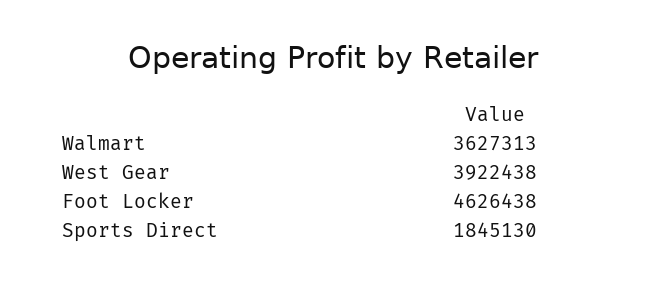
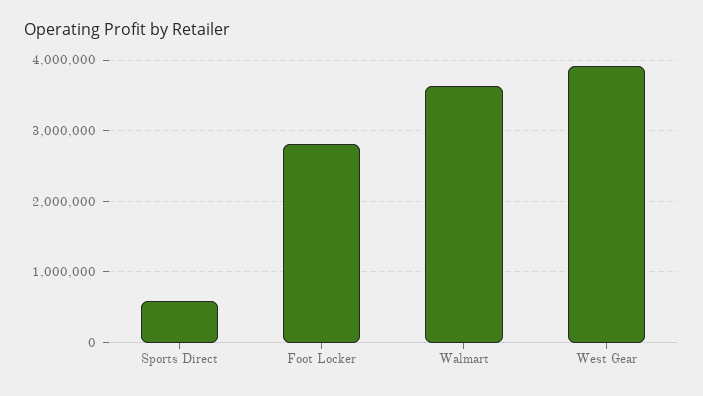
  {
    "Walmart": 3627313,
    "West Gear": 3922438,
-   "Foot Locker": 4626438,
+   "Foot Locker": 2800000,
-   "Sports Direct": 1845130
+   "Sports Direct": 600000
  }

